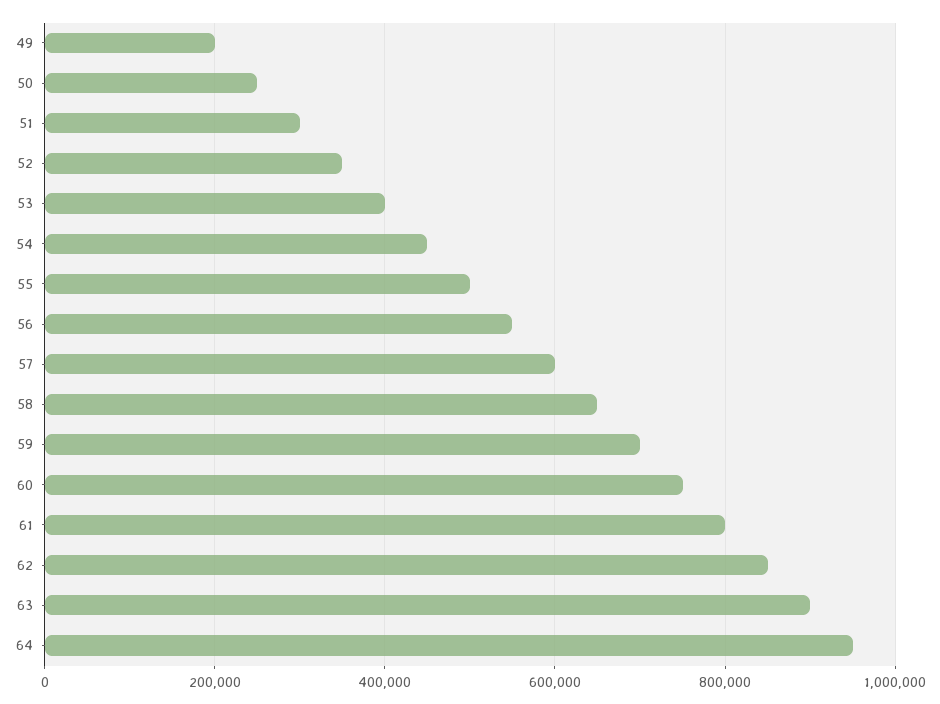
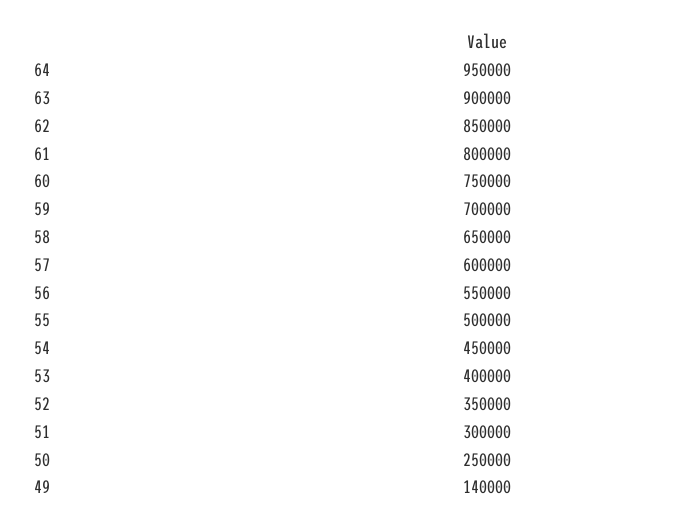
  {
-   "49": 200000,
+   "49": 140000,
    "50": 250000,
    "51": 300000,
    "52": 350000,
    "53": 400000,
    "54": 450000,
    "55": 500000,
    "56": 550000,
    "57": 600000,
    "58": 650000,
    "59": 700000,
    "60": 750000,
    "61": 800000,
    "62": 850000,
    "63": 900000,
    "64": 950000
  }

